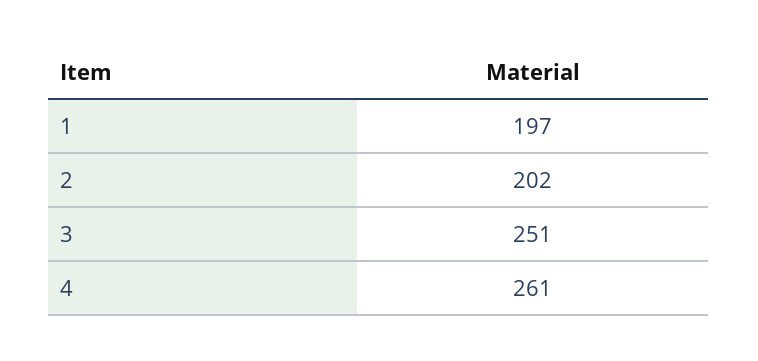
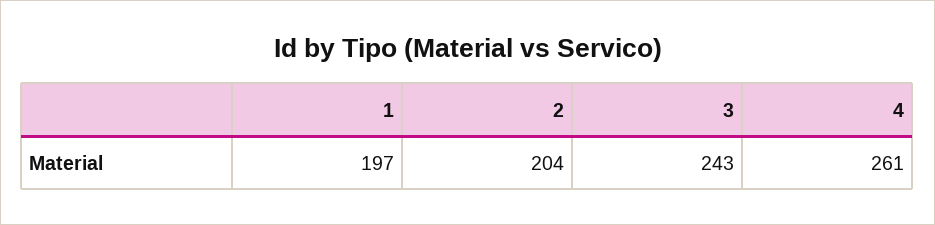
  {
    "1": 197,
-   "2": 202,
+   "2": 204,
-   "3": 251,
+   "3": 243,
    "4": 261
  }

